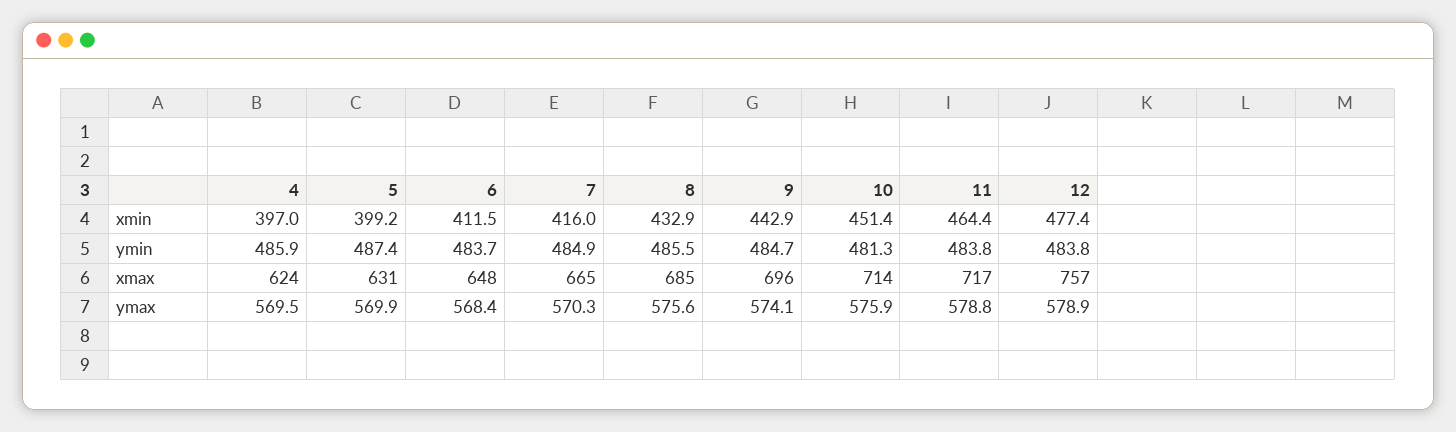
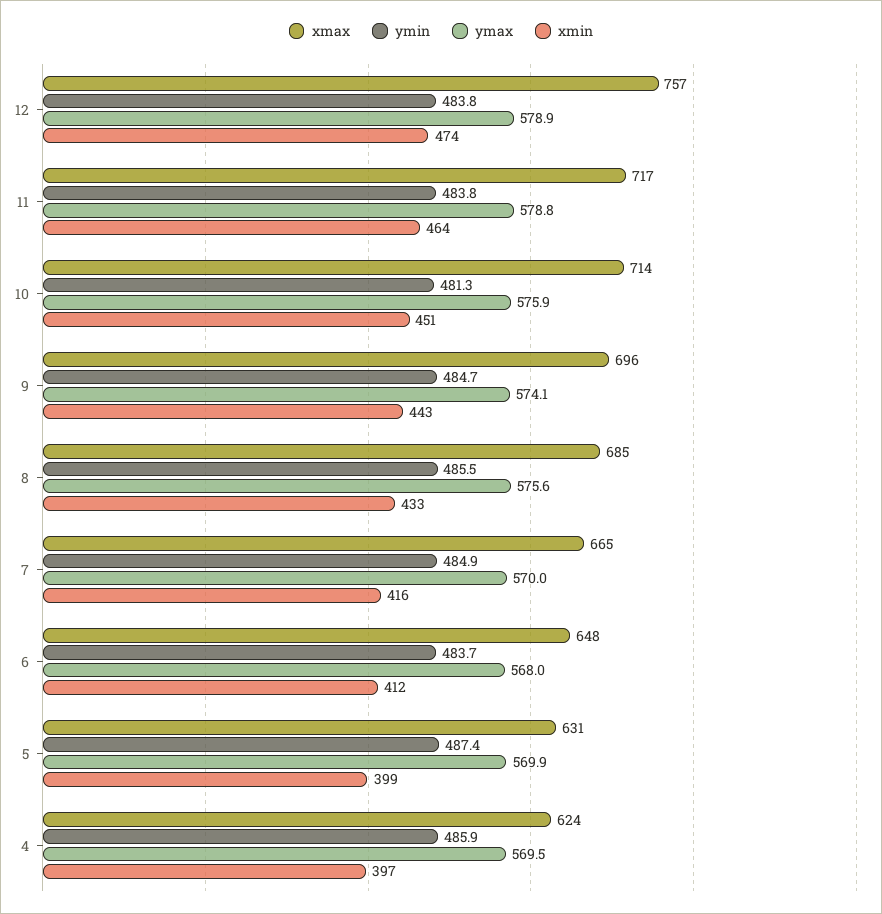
  {
    "xmin": {
      "4": 397,
      "5": 399.2,
      "6": 411.5,
      "7": 416,
      "8": 432.9,
      "9": 442.9,
      "10": 451.4,
      "11": 464.4,
-     "12": 477.4
+     "12": 474
    },
    "ymin": {
      "4": 485.9,
      "5": 487.4,
      "6": 483.7,
      "7": 484.9,
      "8": 485.5,
      "9": 484.7,
      "10": 481.3,
      "11": 483.8,
      "12": 483.8
    },
    "xmax": {
      "4": 624,
      "5": 631,
      "6": 648,
      "7": 665,
      "8": 685,
      "9": 696,
      "10": 714,
      "11": 717,
      "12": 757
    },
    "ymax": {
      "4": 569.5,
      "5": 569.9,
-     "6": 568.4,
+     "6": 568,
-     "7": 570.3,
+     "7": 570,
      "8": 575.6,
      "9": 574.1,
      "10": 575.9,
      "11": 578.8,
      "12": 578.9
    }
  }

